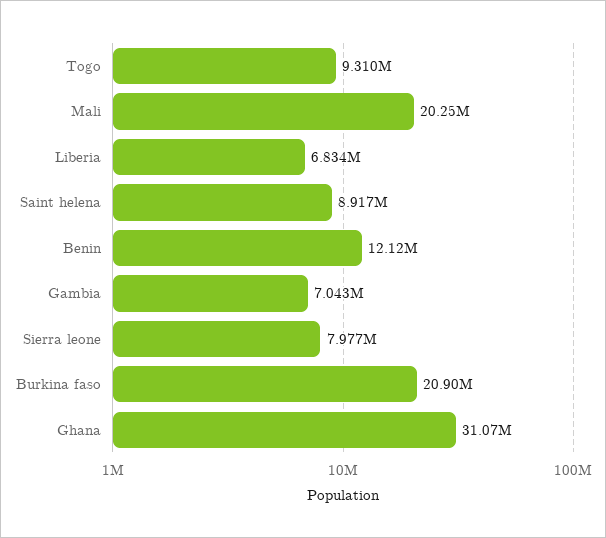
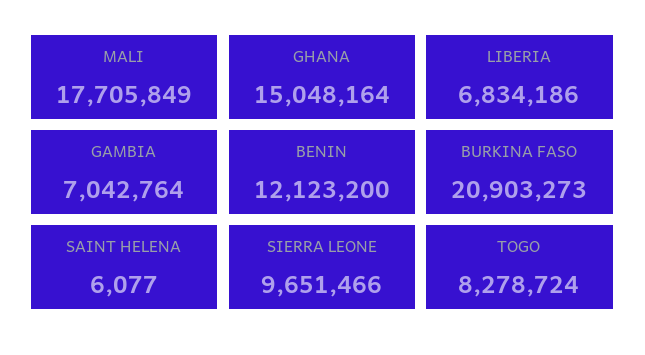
  {
-   "Togo": 9310000,
+   "Togo": 8278724,
-   "Mali": 20250000,
+   "Mali": 17705849,
    "Liberia": 6834186,
-   "Saint helena": 8917000,
+   "Saint helena": 6077,
    "Benin": 12123200,
    "Gambia": 7042764,
-   "Sierra leone": 7977000,
+   "Sierra leone": 9651466,
    "Burkina faso": 20903273,
-   "Ghana": 31070000
+   "Ghana": 15048164
  }

